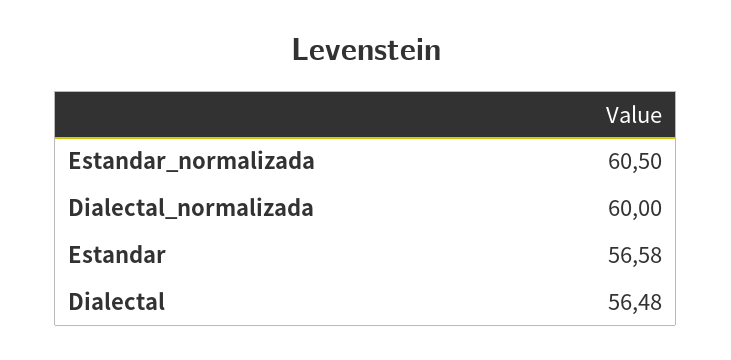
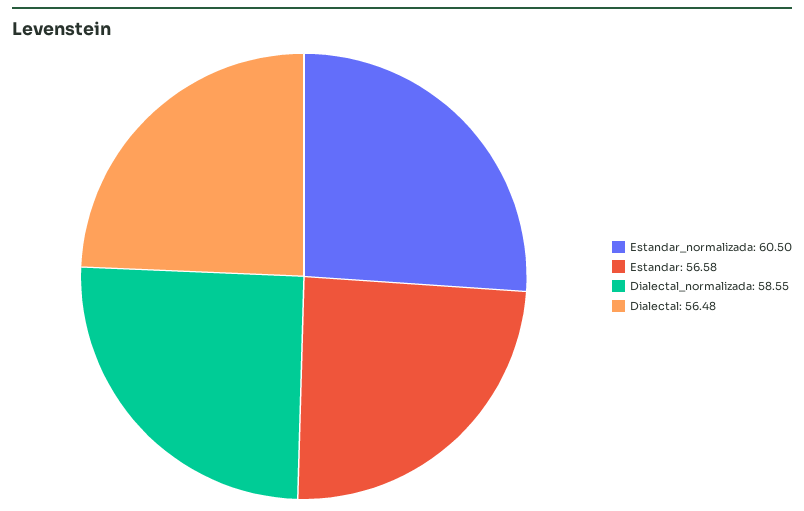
  {
    "Estandar_normalizada": 60.5,
-   "Dialectal_normalizada": 60,
+   "Dialectal_normalizada": 58.55,
    "Estandar": 56.58,
    "Dialectal": 56.48
  }

